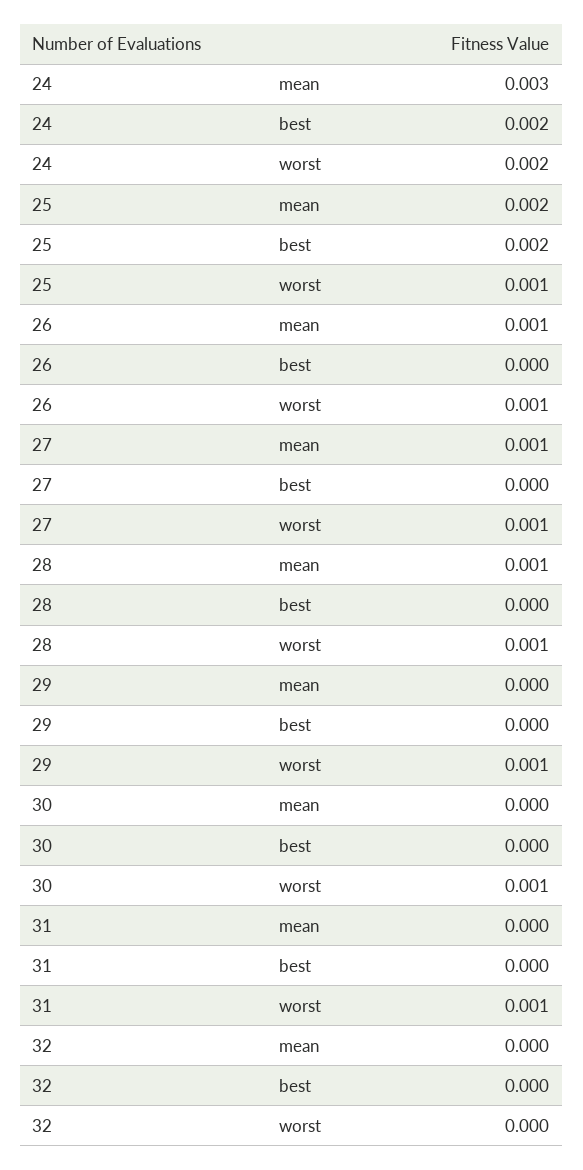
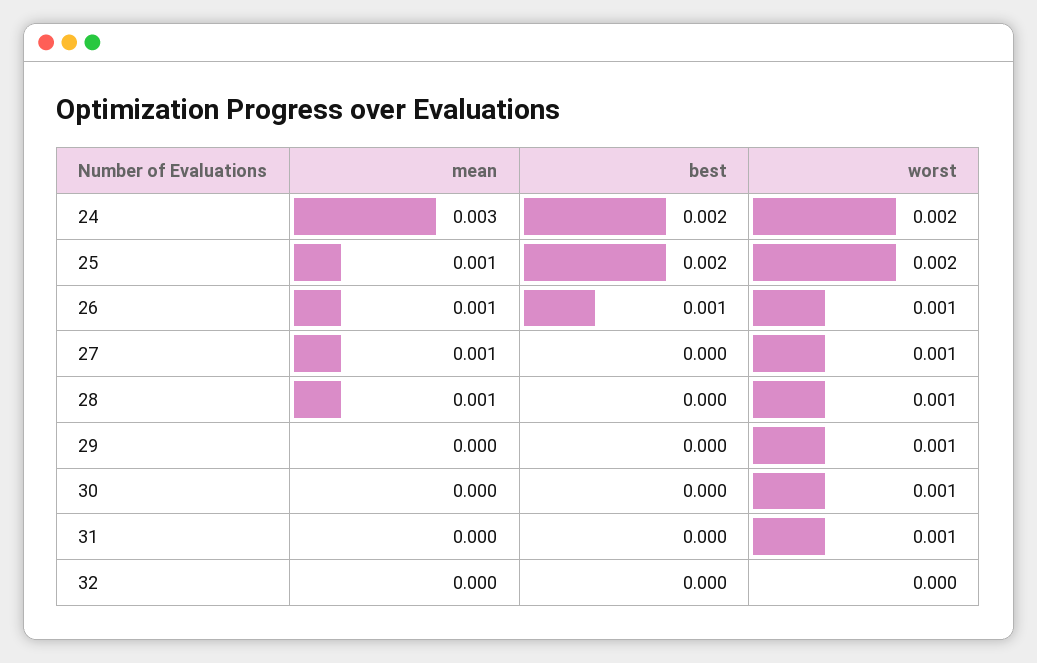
  {
    "24": {
      "mean": 0.003,
      "best": 0.002,
      "worst": 0.002
    },
    "25": {
-     "mean": 0.002,
+     "mean": 0.001,
      "best": 0.002,
-     "worst": 0.001
+     "worst": 0.002
    },
    "26": {
      "mean": 0.001,
-     "best": 0,
+     "best": 0.001,
      "worst": 0.001
    },
    "27": {
      "mean": 0.001,
      "best": 0,
      "worst": 0.001
    },
    "28": {
      "mean": 0.001,
      "best": 0,
      "worst": 0.001
    },
    "29": {
      "mean": 0,
      "best": 0,
      "worst": 0.001
    },
    "30": {
      "mean": 0,
      "best": 0,
      "worst": 0.001
    },
    "31": {
      "mean": 0,
      "best": 0,
      "worst": 0.001
    },
    "32": {
      "mean": 0,
      "best": 0,
      "worst": 0
    }
  }

